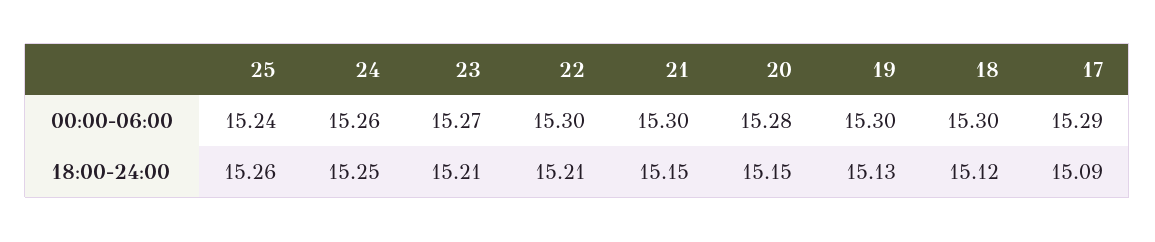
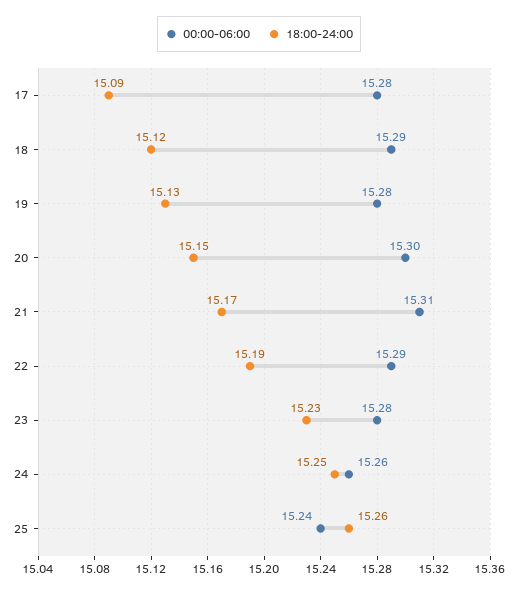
  {
    "00:00-06:00": {
      "25": 15.24,
      "24": 15.26,
-     "23": 15.27,
+     "23": 15.28,
-     "22": 15.3,
+     "22": 15.29,
-     "21": 15.3,
+     "21": 15.31,
-     "20": 15.28,
+     "20": 15.3,
-     "19": 15.3,
+     "19": 15.28,
-     "18": 15.3,
+     "18": 15.29,
-     "17": 15.29
+     "17": 15.28
    },
    "18:00-24:00": {
      "25": 15.26,
      "24": 15.25,
-     "23": 15.21,
+     "23": 15.23,
-     "22": 15.21,
+     "22": 15.19,
-     "21": 15.15,
+     "21": 15.17,
      "20": 15.15,
      "19": 15.13,
      "18": 15.12,
      "17": 15.09
    }
  }

